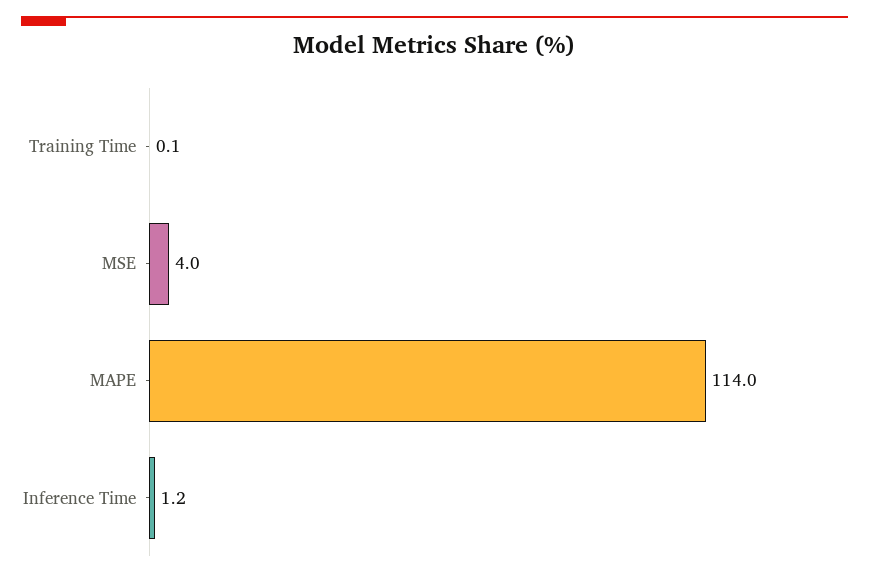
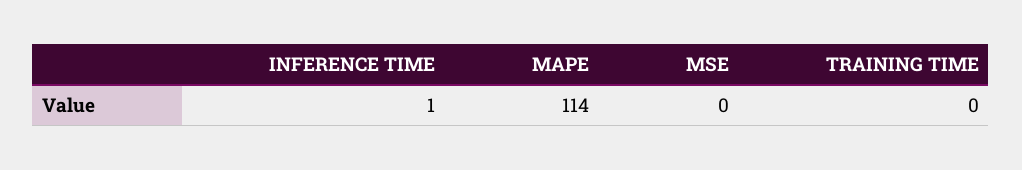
  {
    "Training Time": 0.1,
-   "MSE": 4,
+   "MSE": 0,
    "MAPE": 114,
    "Inference Time": 1.2
  }

